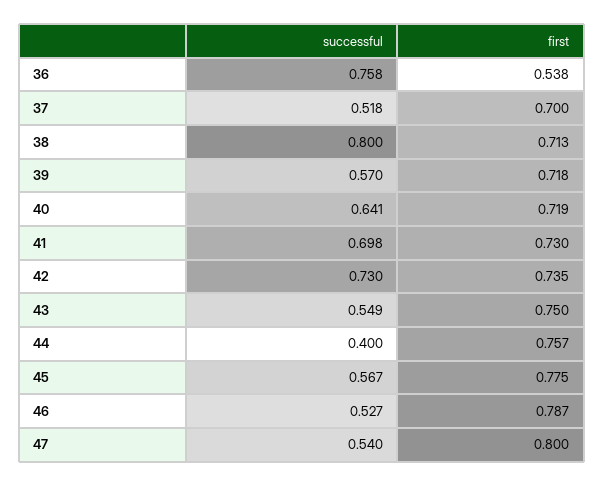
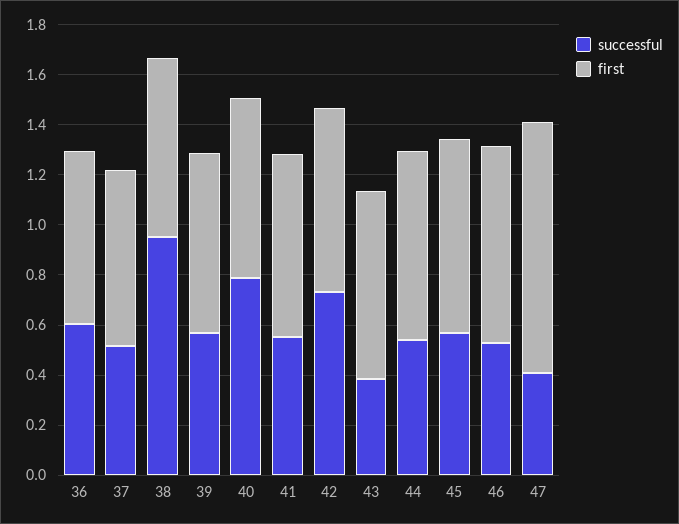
  {
    "successful": {
-     "36": 0.758,
+     "36": 0.6,
      "37": 0.518,
-     "38": 0.8,
+     "38": 0.95,
      "39": 0.57,
-     "40": 0.641,
+     "40": 0.8,
-     "41": 0.698,
+     "41": 0.55,
      "42": 0.73,
-     "43": 0.549,
+     "43": 0.4,
-     "44": 0.4,
+     "44": 0.55,
      "45": 0.567,
      "46": 0.527,
-     "47": 0.54
+     "47": 0.4
    },
    "first": {
-     "36": 0.538,
+     "36": 0.7,
      "37": 0.7,
      "38": 0.713,
      "39": 0.718,
      "40": 0.719,
      "41": 0.73,
      "42": 0.735,
      "43": 0.75,
      "44": 0.757,
      "45": 0.775,
      "46": 0.787,
-     "47": 0.8
+     "47": 1
    }
  }

